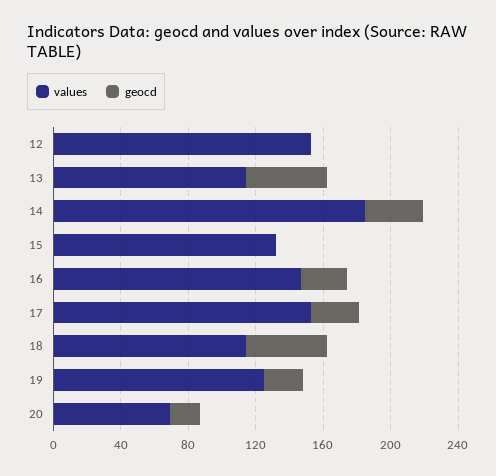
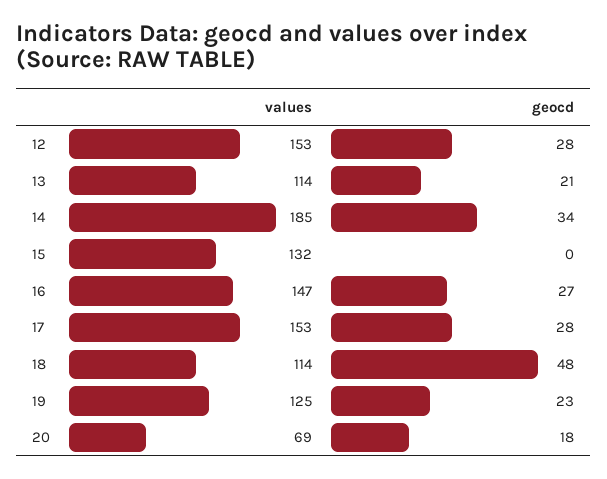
  {
    "values": {
      "12": 153,
      "13": 114,
      "14": 185,
      "15": 132,
      "16": 147,
      "17": 153,
      "18": 114,
      "19": 125,
      "20": 69
    },
    "geocd": {
-     "12": 0,
+     "12": 28,
-     "13": 50,
+     "13": 21,
      "14": 34,
      "15": 0,
      "16": 27,
      "17": 28,
      "18": 48,
      "19": 23,
      "20": 18
    }
  }

